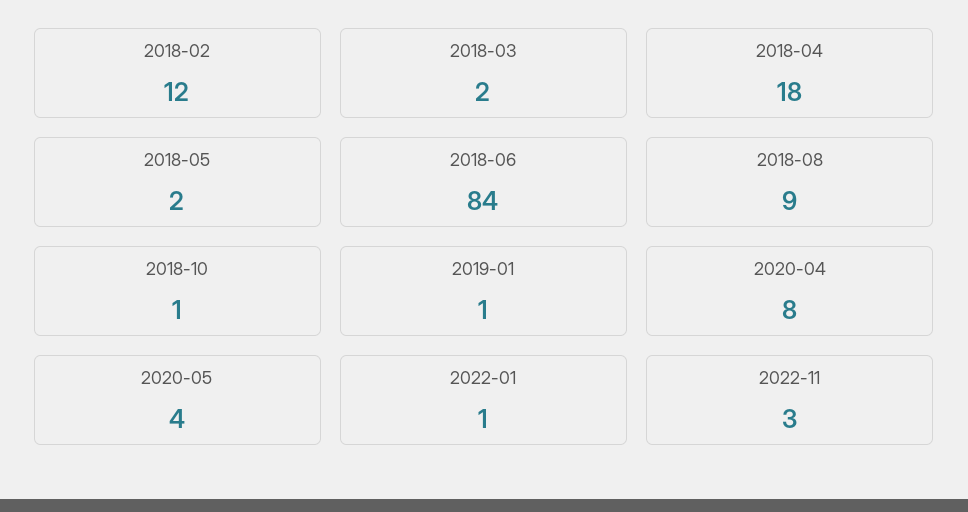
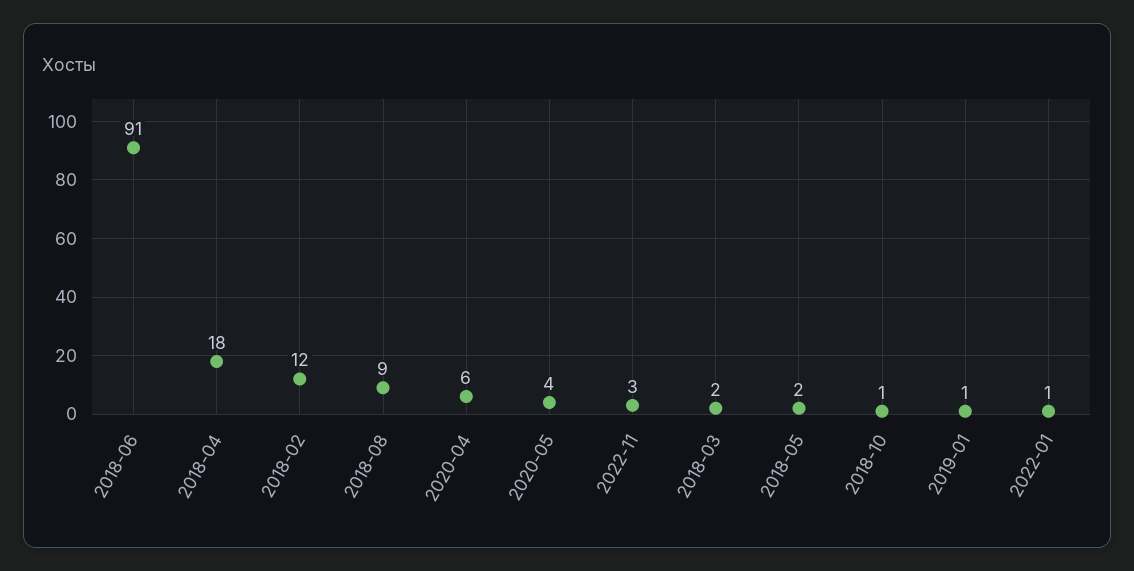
  {
    "2018-02": 12,
    "2018-03": 2,
    "2018-04": 18,
    "2018-05": 2,
-   "2018-06": 84,
+   "2018-06": 91,
    "2018-08": 9,
    "2018-10": 1,
    "2019-01": 1,
-   "2020-04": 8,
+   "2020-04": 6,
    "2020-05": 4,
    "2022-01": 1,
    "2022-11": 3
  }

